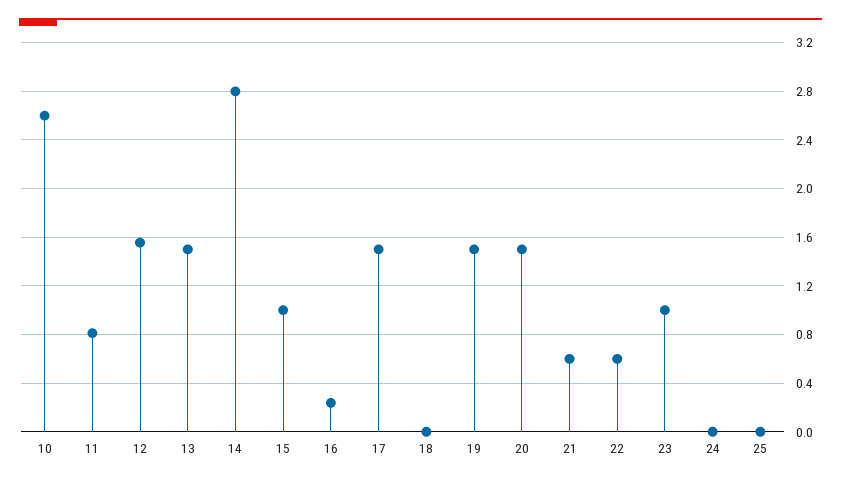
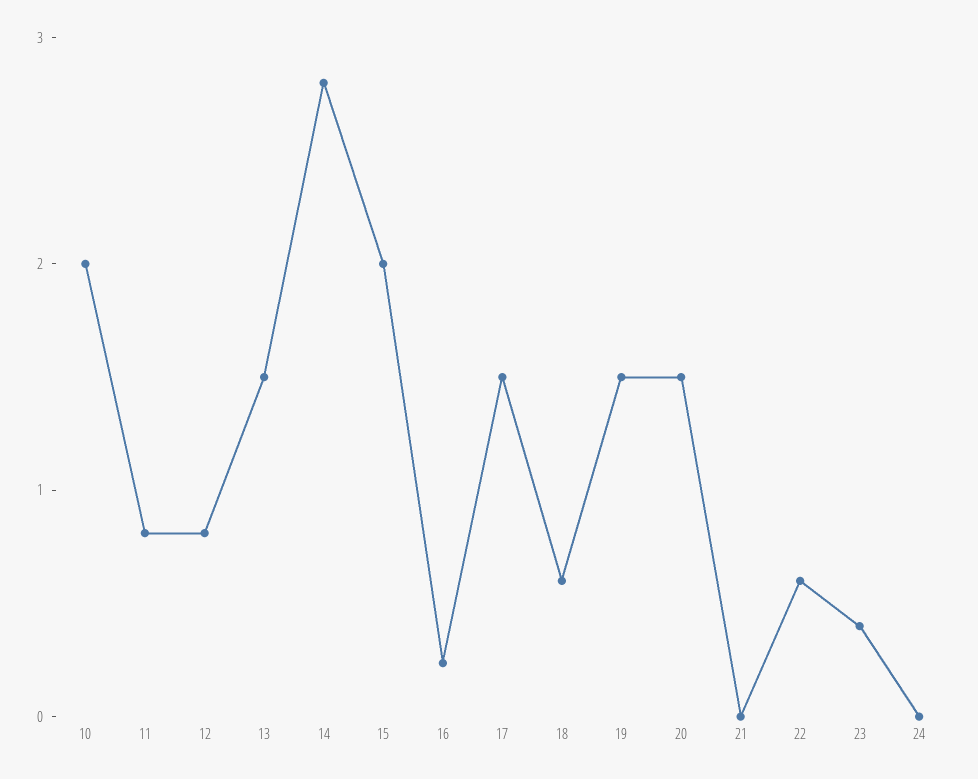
  {
-   "10": 2.6,
+   "10": 2,
    "11": 0.8,
-   "12": 1.55,
+   "12": 0.8,
    "13": 1.5,
    "14": 2.8,
-   "15": 1,
+   "15": 2,
    "16": 0.25,
    "17": 1.5,
-   "18": 0,
+   "18": 0.6,
    "19": 1.5,
    "20": 1.5,
-   "21": 0.6,
+   "21": 0,
    "22": 0.6,
-   "23": 1,
+   "23": 0.4,
-   "24": 0,
+   "24": 0
-   "25": 0
  }

